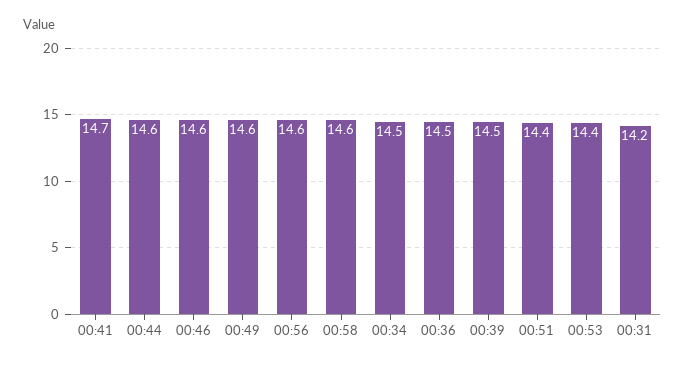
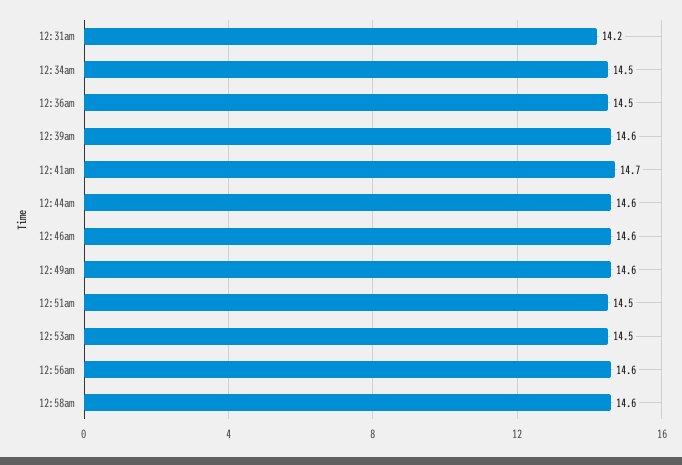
  {
    "00:41": 14.7,
    "00:44": 14.6,
    "00:46": 14.6,
    "00:49": 14.6,
    "00:56": 14.6,
    "00:58": 14.6,
    "00:34": 14.5,
    "00:36": 14.5,
-   "00:39": 14.5,
+   "00:39": 14.6,
-   "00:51": 14.4,
+   "00:51": 14.5,
-   "00:53": 14.4,
+   "00:53": 14.5,
    "00:31": 14.2
  }

